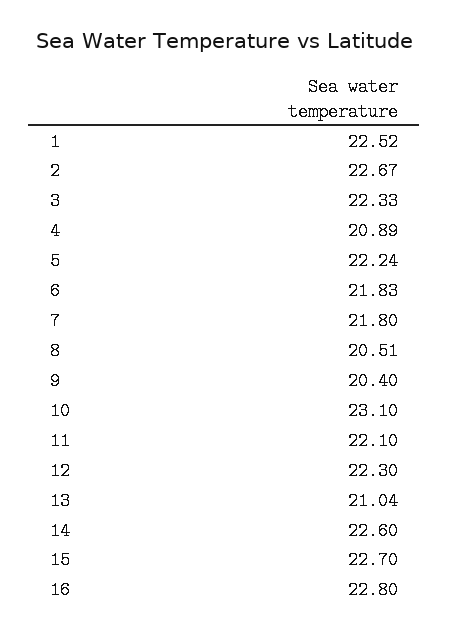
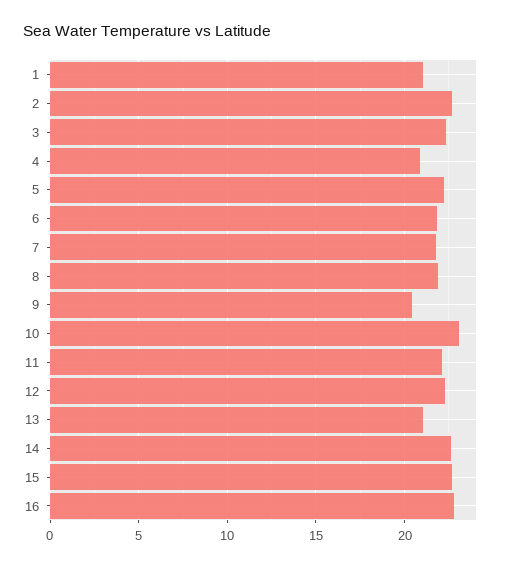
  {
-   "1": 22.52,
+   "1": 21,
    "2": 22.67,
    "3": 22.33,
    "4": 20.89,
    "5": 22.24,
    "6": 21.83,
    "7": 21.8,
-   "8": 20.51,
+   "8": 22,
    "9": 20.4,
    "10": 23.1,
    "11": 22.1,
    "12": 22.3,
    "13": 21.04,
    "14": 22.6,
    "15": 22.7,
    "16": 22.8
  }

